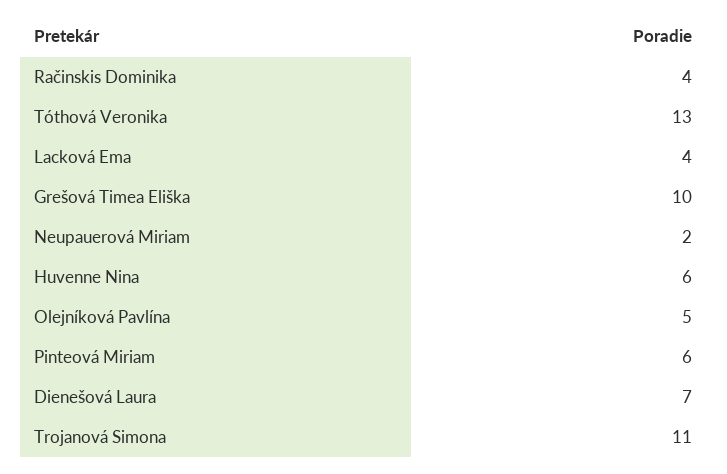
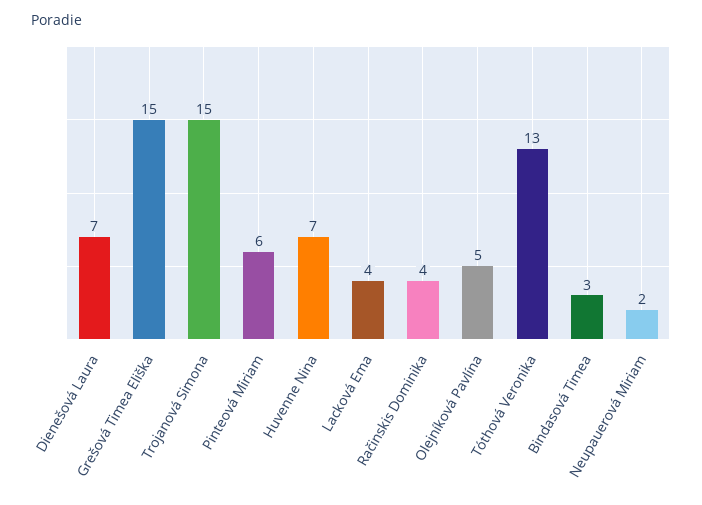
  {
    "Račinskis Dominika": 4,
    "Tóthová Veronika": 13,
    "Lacková Ema": 4,
-   "Grešová Timea Eliška": 10,
+   "Grešová Timea Eliška": 15,
    "Neupauerová Miriam": 2,
-   "Huvenne Nina": 6,
+   "Huvenne Nina": 7,
    "Olejníková Pavlína": 5,
    "Pinteová Miriam": 6,
    "Dienešová Laura": 7,
-   "Trojanová Simona": 11
+   "Trojanová Simona": 15,
+   "Bindasová Timea": 3
  }

